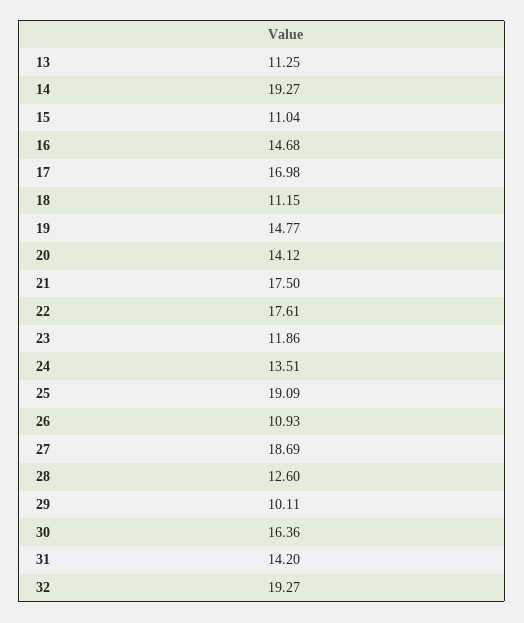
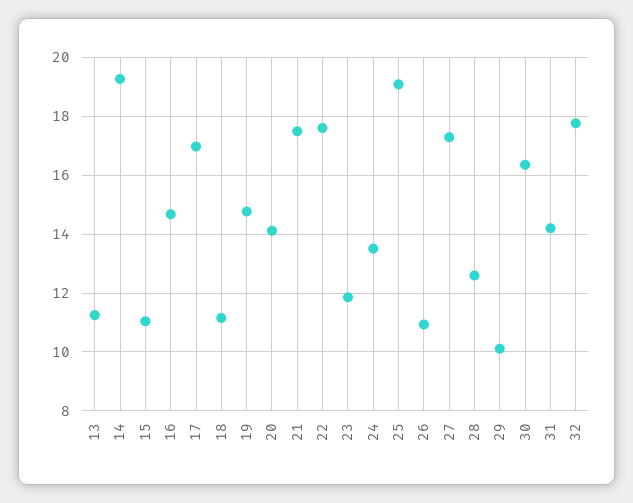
  {
    "13": 11.25,
    "14": 19.27,
    "15": 11.04,
    "16": 14.68,
    "17": 16.98,
    "18": 11.15,
    "19": 14.77,
    "20": 14.12,
    "21": 17.5,
    "22": 17.61,
    "23": 11.86,
    "24": 13.51,
    "25": 19.09,
    "26": 10.93,
-   "27": 18.69,
+   "27": 17.25,
    "28": 12.6,
    "29": 10.11,
    "30": 16.36,
    "31": 14.2,
-   "32": 19.27
+   "32": 17.75
  }

